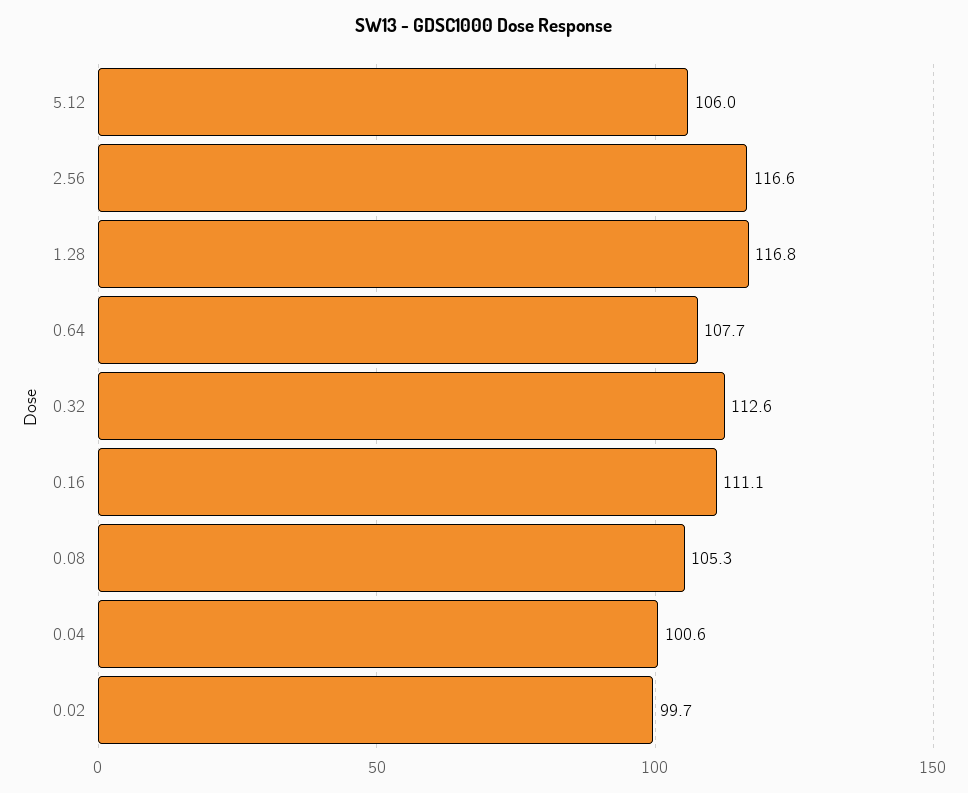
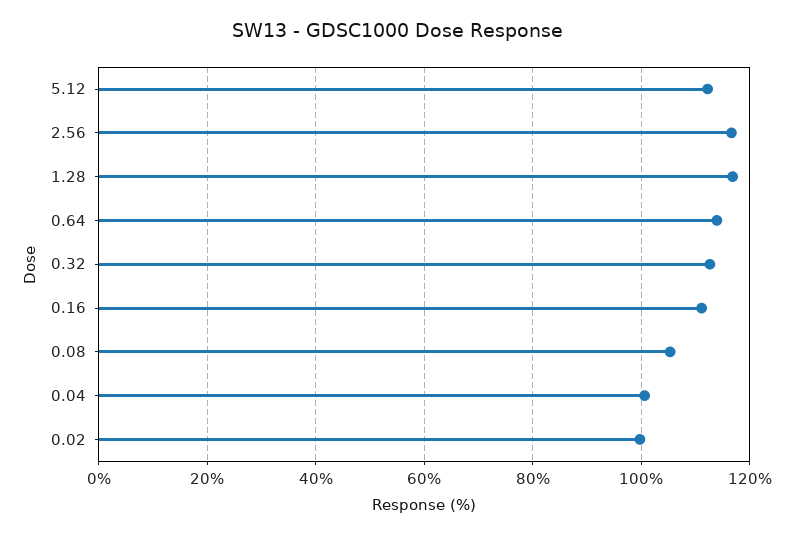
  {
-   "5.12": 106,
+   "5.12": 112,
    "2.56": 116.6,
    "1.28": 116.8,
-   "0.64": 107.7,
+   "0.64": 114,
    "0.32": 112.6,
    "0.16": 111.1,
    "0.08": 105.3,
    "0.04": 100.6,
    "0.02": 99.7
  }

